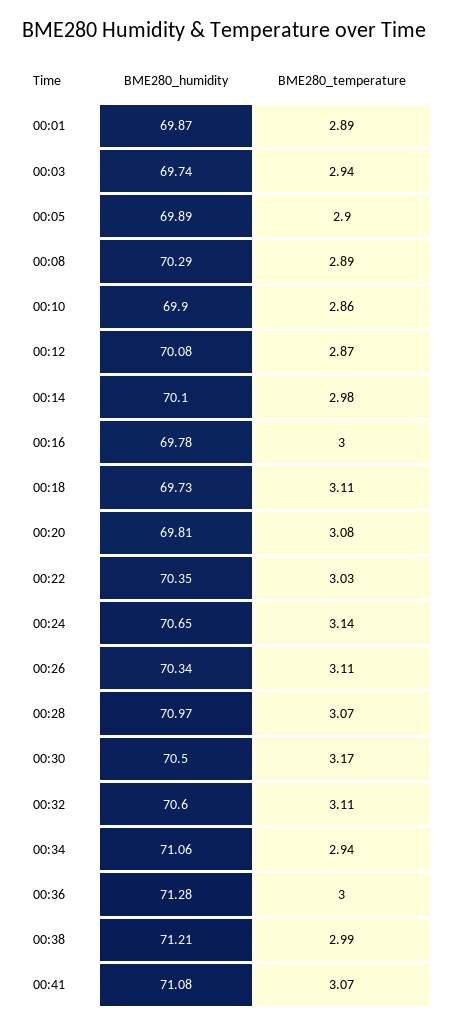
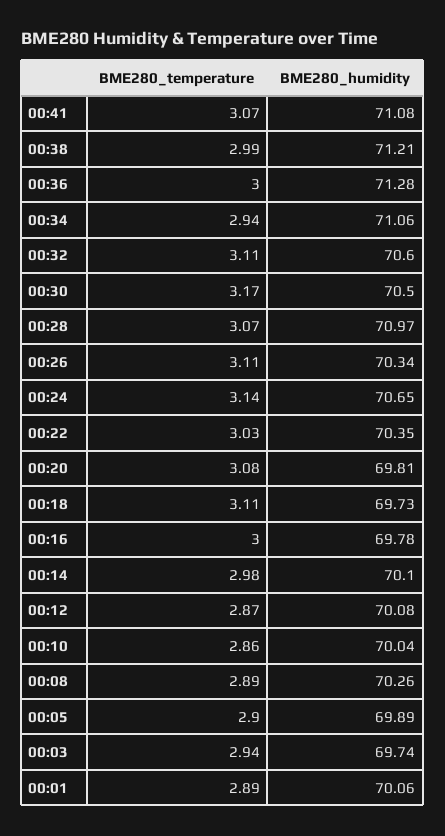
  {
    "BME280_humidity": {
-     "00:01": 69.87,
+     "00:01": 70.06,
      "00:03": 69.74,
      "00:05": 69.89,
-     "00:08": 70.29,
+     "00:08": 70.26,
-     "00:10": 69.9,
+     "00:10": 70.04,
      "00:12": 70.08,
      "00:14": 70.1,
      "00:16": 69.78,
      "00:18": 69.73,
      "00:20": 69.81,
      "00:22": 70.35,
      "00:24": 70.65,
      "00:26": 70.34,
      "00:28": 70.97,
      "00:30": 70.5,
      "00:32": 70.6,
      "00:34": 71.06,
      "00:36": 71.28,
      "00:38": 71.21,
      "00:41": 71.08
    },
    "BME280_temperature": {
      "00:01": 2.89,
      "00:03": 2.94,
      "00:05": 2.9,
      "00:08": 2.89,
      "00:10": 2.86,
      "00:12": 2.87,
      "00:14": 2.98,
      "00:16": 3,
      "00:18": 3.11,
      "00:20": 3.08,
      "00:22": 3.03,
      "00:24": 3.14,
      "00:26": 3.11,
      "00:28": 3.07,
      "00:30": 3.17,
      "00:32": 3.11,
      "00:34": 2.94,
      "00:36": 3,
      "00:38": 2.99,
      "00:41": 3.07
    }
  }

